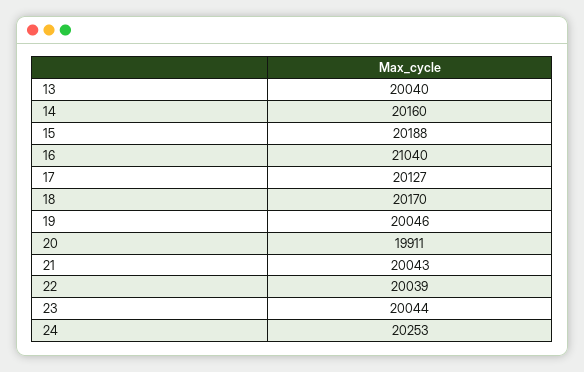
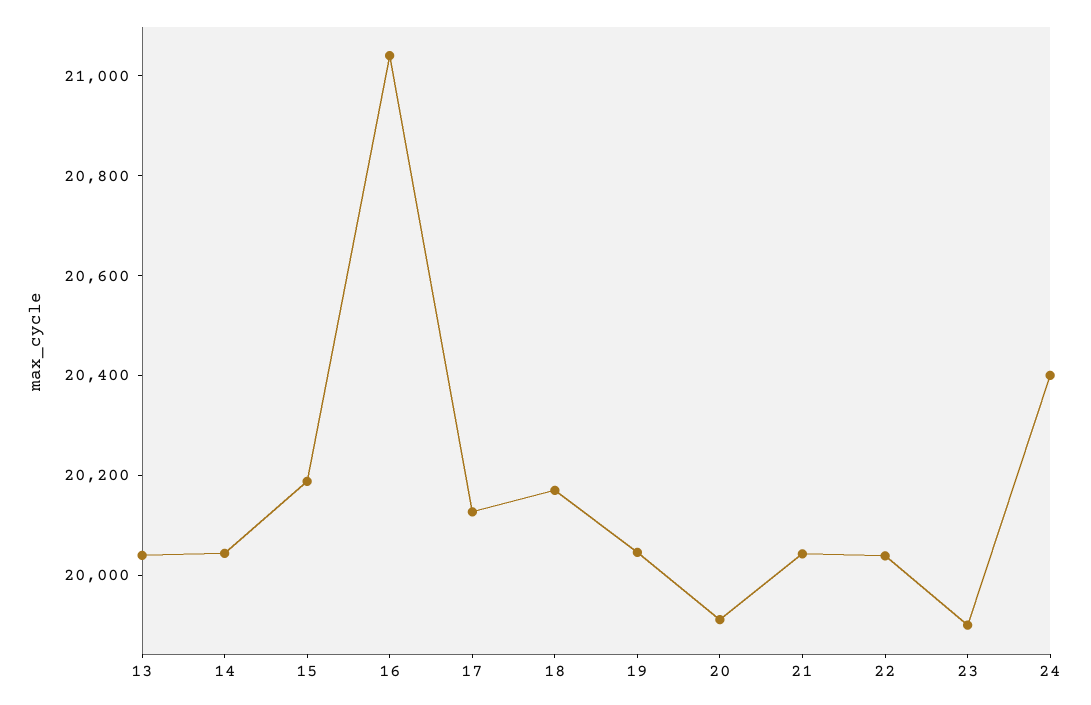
  {
    "13": 20040,
-   "14": 20160,
+   "14": 20050,
    "15": 20188,
    "16": 21040,
    "17": 20127,
    "18": 20170,
    "19": 20046,
    "20": 19911,
    "21": 20043,
    "22": 20039,
-   "23": 20044,
+   "23": 19900,
-   "24": 20253
+   "24": 20400
  }

